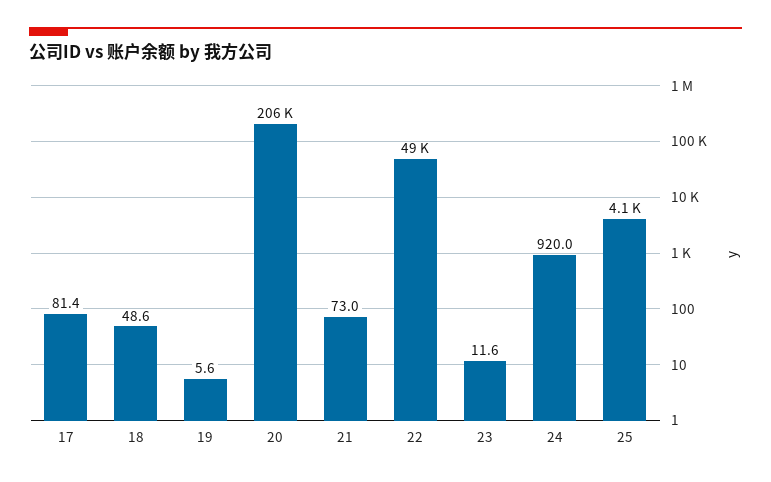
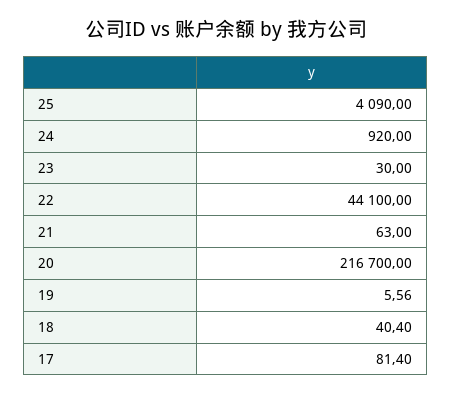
  {
    "17": 81.4,
-   "18": 48.6,
+   "18": 40.4,
    "19": 5.56,
-   "20": 206000,
+   "20": 216700,
-   "21": 73,
+   "21": 63,
-   "22": 49000,
+   "22": 44100,
-   "23": 11.6,
+   "23": 30,
    "24": 920,
    "25": 4090
  }

